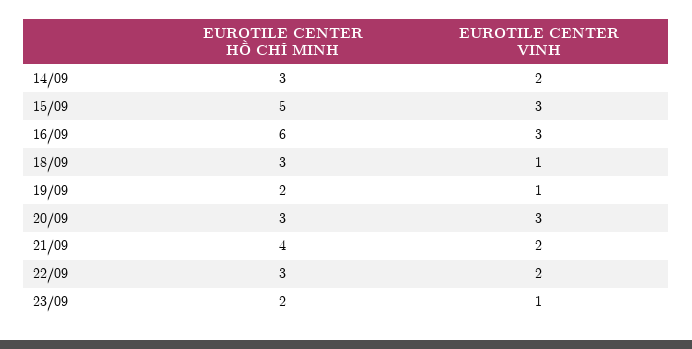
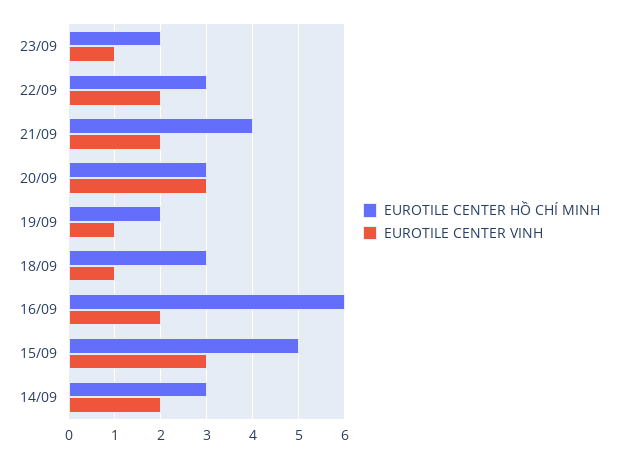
  {
    "EUROTILE CENTER HỒ CHÍ MINH": {
      "14/09": 3,
      "15/09": 5,
      "16/09": 6,
      "18/09": 3,
      "19/09": 2,
      "20/09": 3,
      "21/09": 4,
      "22/09": 3,
      "23/09": 2
    },
    "EUROTILE CENTER VINH": {
      "14/09": 2,
      "15/09": 3,
-     "16/09": 3,
+     "16/09": 2,
      "18/09": 1,
      "19/09": 1,
      "20/09": 3,
      "21/09": 2,
      "22/09": 2,
      "23/09": 1
    }
  }

